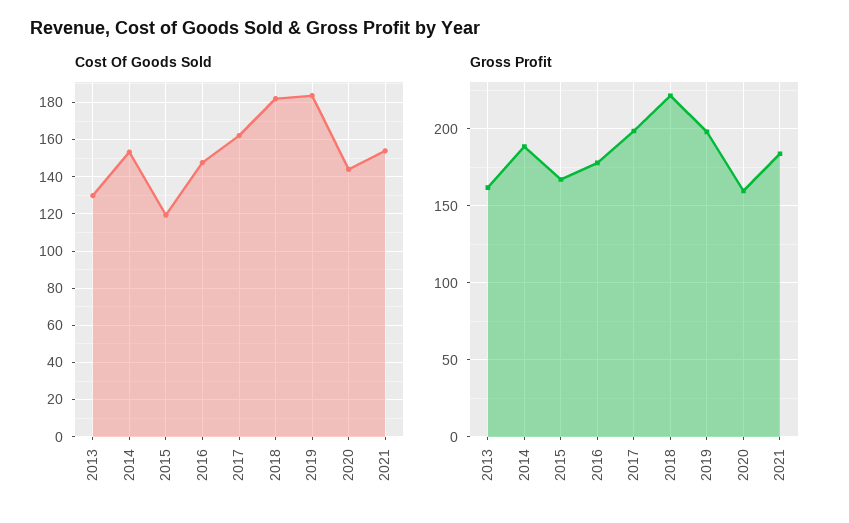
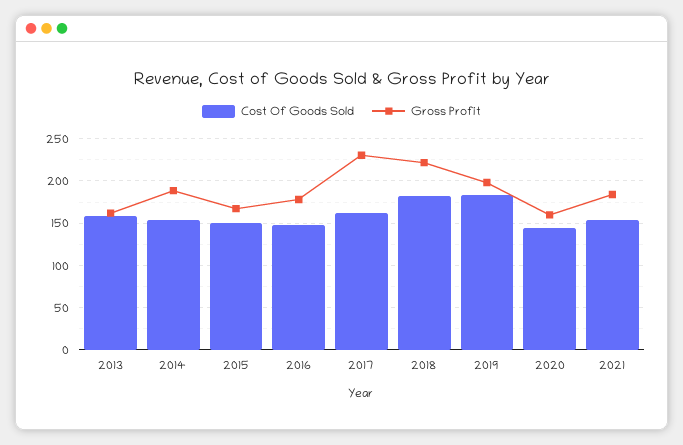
  {
    "Cost Of Goods Sold": {
-     "2013": 130,
+     "2013": 160,
      "2014": 155,
-     "2015": 120,
+     "2015": 150,
      "2016": 150,
      "2017": 160,
      "2018": 180,
      "2019": 185,
      "2020": 145,
      "2021": 155
    },
    "Gross Profit": {
      "2013": 160,
      "2014": 190,
      "2015": 165,
      "2016": 180,
-     "2017": 200,
+     "2017": 230,
      "2018": 220,
      "2019": 200,
      "2020": 160,
      "2021": 185
    }
  }

